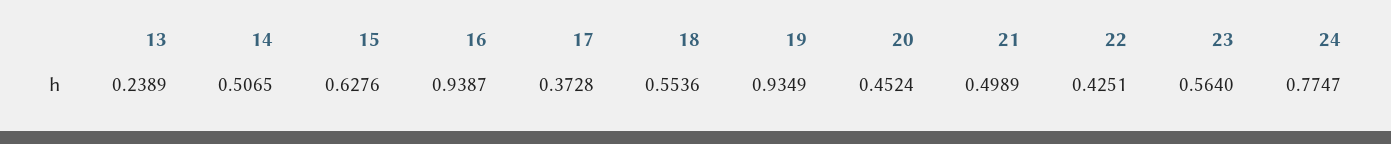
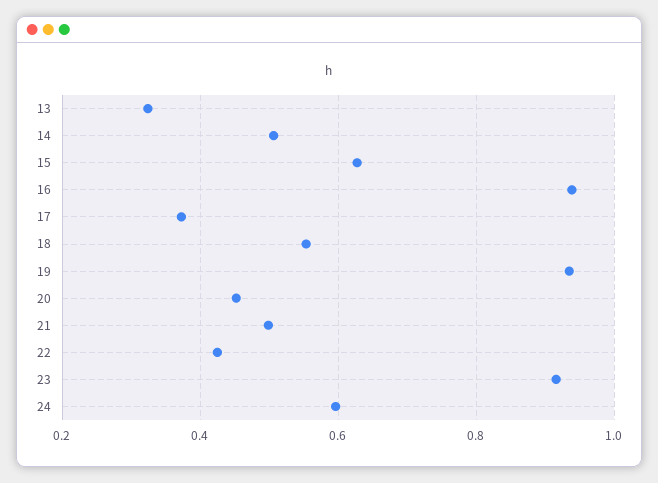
  {
-   "13": 0.2389,
+   "13": 0.32,
    "14": 0.5065,
    "15": 0.6276,
    "16": 0.9387,
    "17": 0.3728,
    "18": 0.5536,
    "19": 0.9349,
    "20": 0.4524,
    "21": 0.4989,
    "22": 0.4251,
-   "23": 0.564,
+   "23": 0.92,
-   "24": 0.7747
+   "24": 0.6
  }

